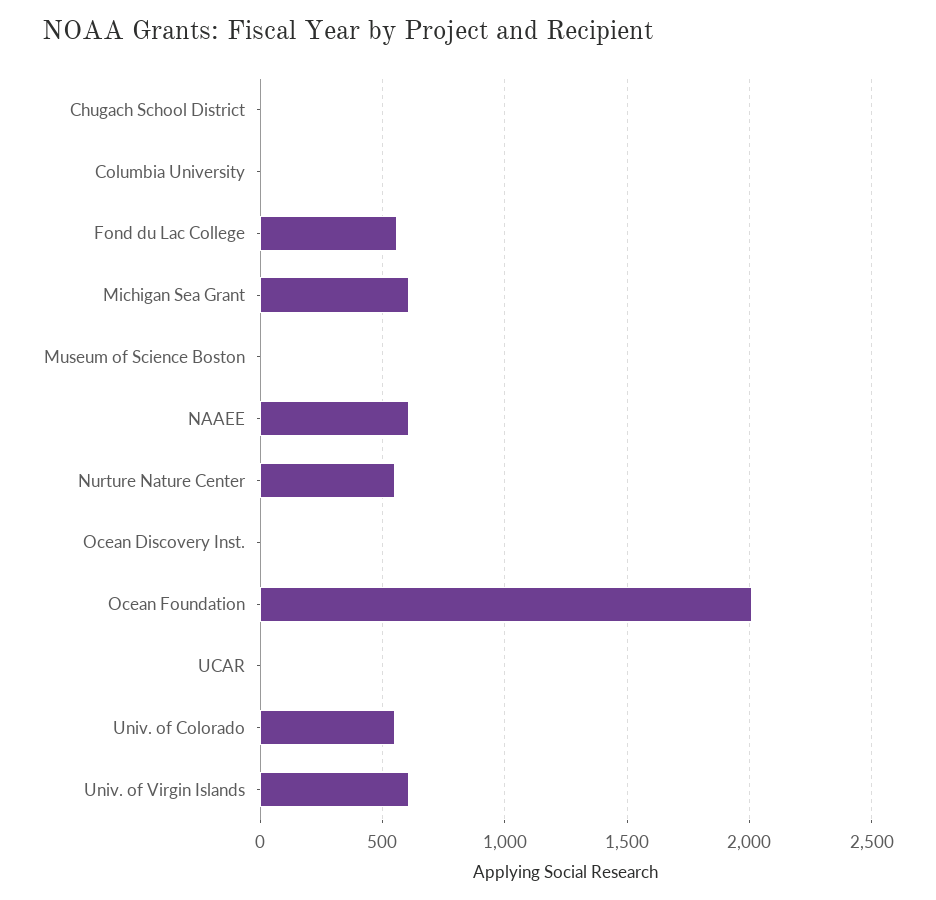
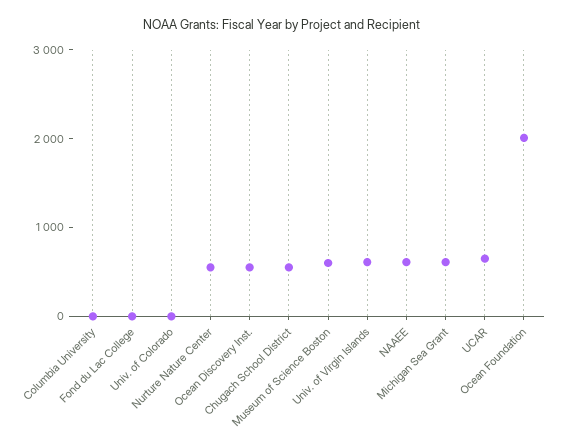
  {
-   "Chugach School District": 0,
+   "Chugach School District": 600,
    "Columbia University": 0,
-   "Fond du Lac College": 550,
+   "Fond du Lac College": 0,
    "Michigan Sea Grant": 600,
-   "Museum of Science Boston": 0,
+   "Museum of Science Boston": 600,
    "NAAEE": 600,
    "Nurture Nature Center": 550,
-   "Ocean Discovery Inst.": 0,
+   "Ocean Discovery Inst.": 600,
    "Ocean Foundation": 2000,
-   "UCAR": 0,
+   "UCAR": 600,
-   "Univ. of Colorado": 550,
+   "Univ. of Colorado": 0,
    "Univ. of Virgin Islands": 600
  }

